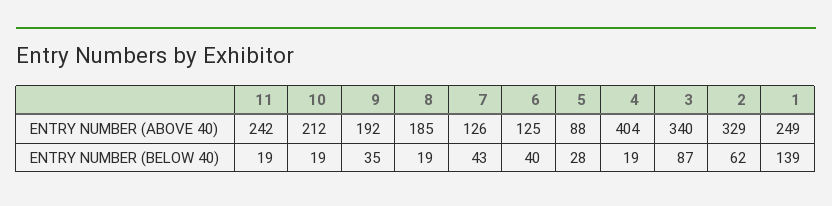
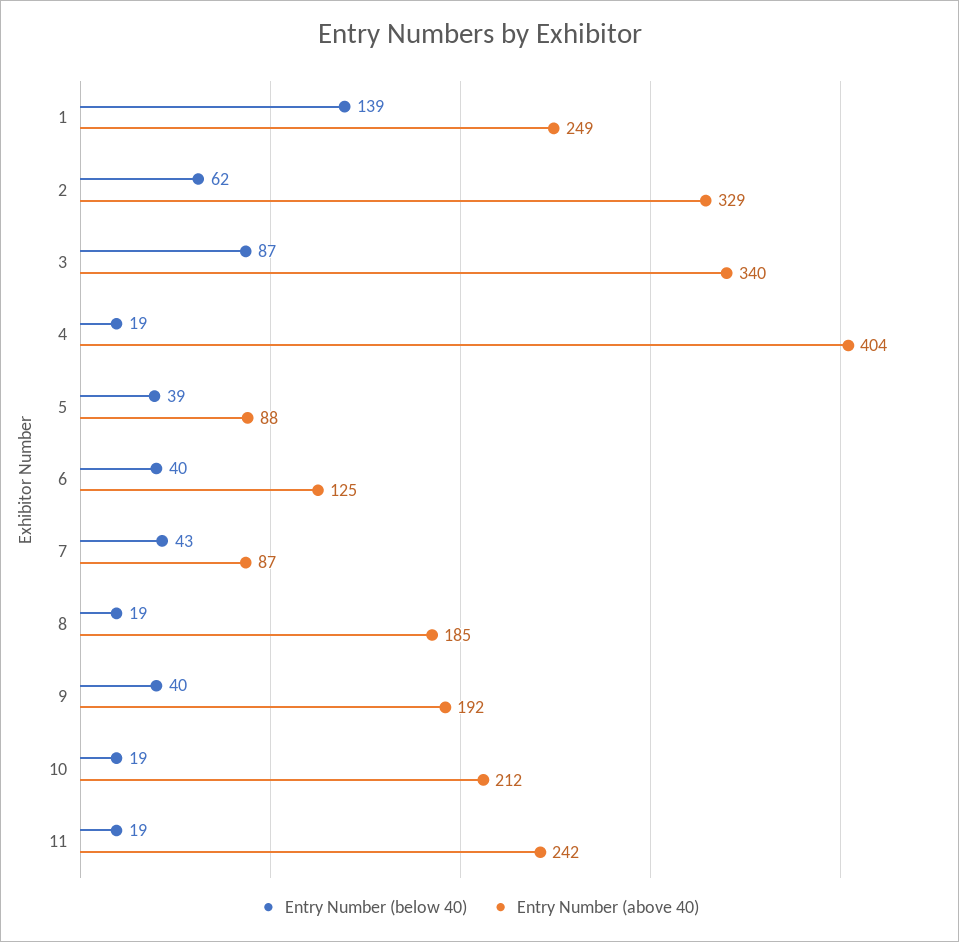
  {
    "ENTRY NUMBER (ABOVE 40)": {
      "11": 242,
      "10": 212,
      "9": 192,
      "8": 185,
-     "7": 126,
+     "7": 87,
      "6": 125,
      "5": 88,
      "4": 404,
      "3": 340,
      "2": 329,
      "1": 249
    },
    "ENTRY NUMBER (BELOW 40)": {
      "11": 19,
      "10": 19,
-     "9": 35,
+     "9": 40,
      "8": 19,
      "7": 43,
      "6": 40,
-     "5": 28,
+     "5": 39,
      "4": 19,
      "3": 87,
      "2": 62,
      "1": 139
    }
  }

